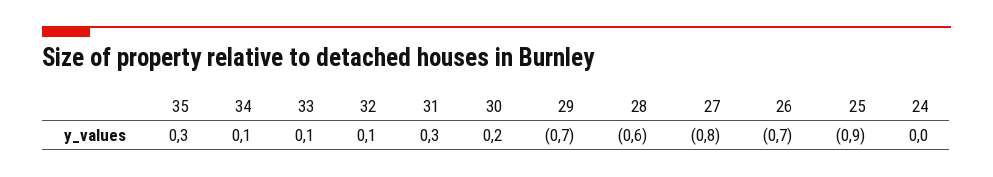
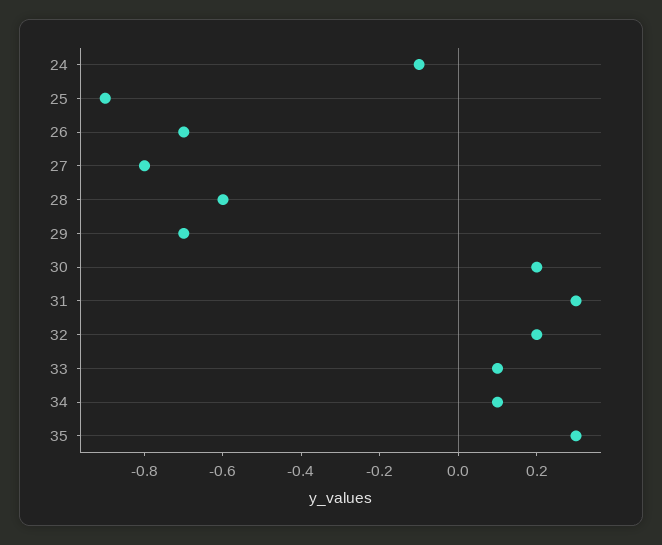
  {
    "35": 0.3,
    "34": 0.1,
    "33": 0.1,
-   "32": 0.1,
+   "32": 0.2,
    "31": 0.3,
    "30": 0.2,
    "29": -0.7,
    "28": -0.6,
    "27": -0.8,
    "26": -0.7,
    "25": -0.9,
-   "24": 0
+   "24": -0.1
  }

